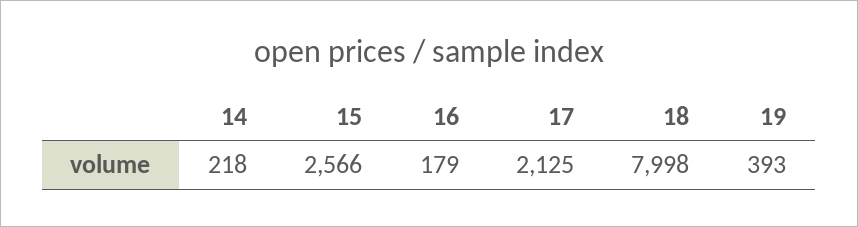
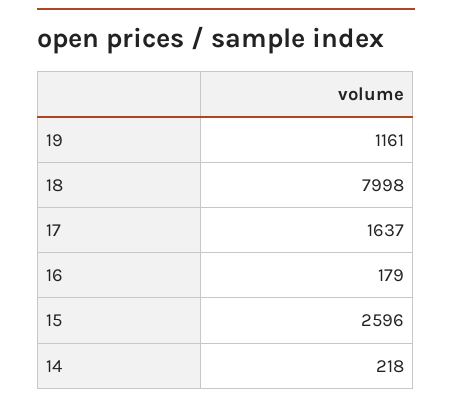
  {
    "14": 218,
-   "15": 2566,
+   "15": 2596,
    "16": 179,
-   "17": 2125,
+   "17": 1637,
    "18": 7998,
-   "19": 393
+   "19": 1161
  }

